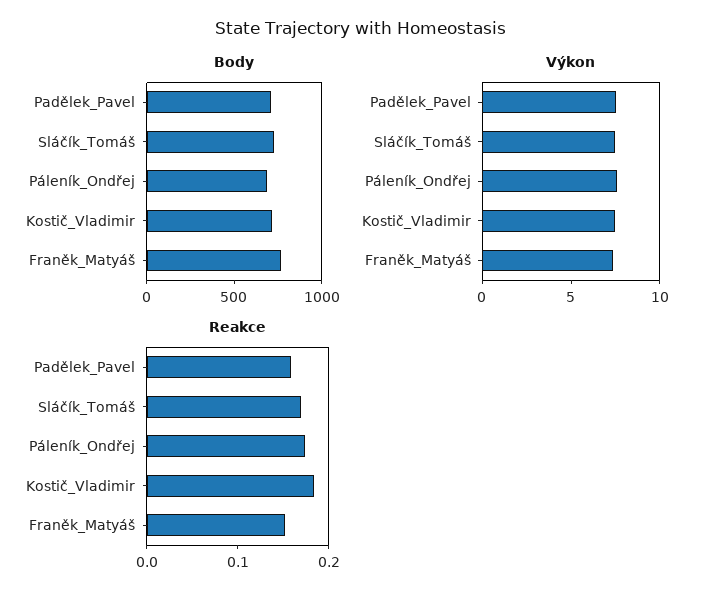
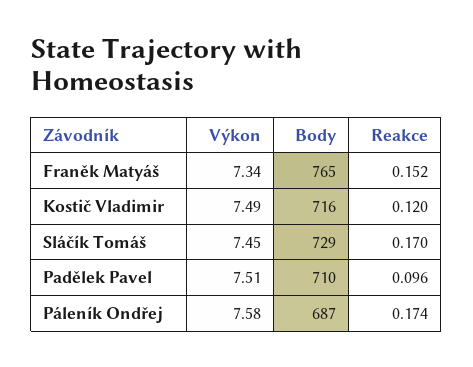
  {
    "Body": {
      "Padělek_Pavel": 710,
      "Sláčík_Tomáš": 729,
      "Páleník_Ondřej": 687,
      "Kostič_Vladimir": 716,
      "Franěk_Matyáš": 765
    },
    "Výkon": {
      "Padělek_Pavel": 7.51,
      "Sláčík_Tomáš": 7.45,
      "Páleník_Ondřej": 7.58,
      "Kostič_Vladimir": 7.49,
      "Franěk_Matyáš": 7.34
    },
    "Reakce": {
-     "Padělek_Pavel": 0.16,
+     "Padělek_Pavel": 0.096,
      "Sláčík_Tomáš": 0.17,
      "Páleník_Ondřej": 0.174,
-     "Kostič_Vladimir": 0.18,
+     "Kostič_Vladimir": 0.12,
      "Franěk_Matyáš": 0.152
    }
  }

